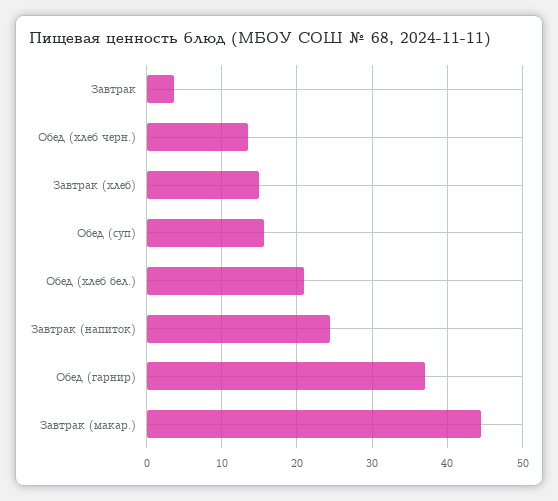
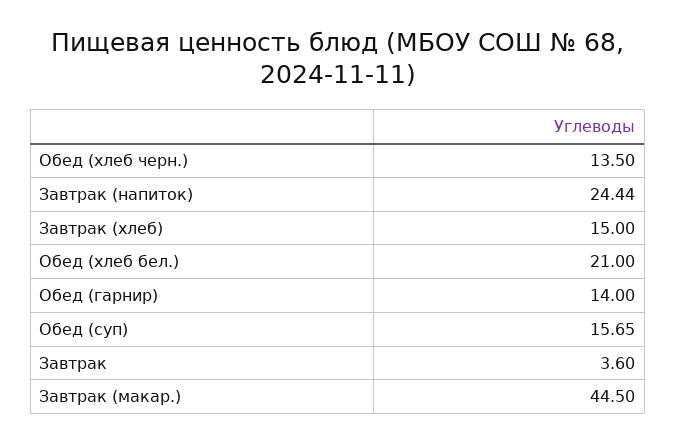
  {
    "Завтрак": 3.6,
    "Обед (хлеб черн.)": 13.5,
    "Завтрак (хлеб)": 15,
    "Обед (суп)": 15.65,
    "Обед (хлеб бел.)": 21,
    "Завтрак (напиток)": 24.44,
-   "Обед (гарнир)": 37,
+   "Обед (гарнир)": 14,
    "Завтрак (макар.)": 44.5
  }

